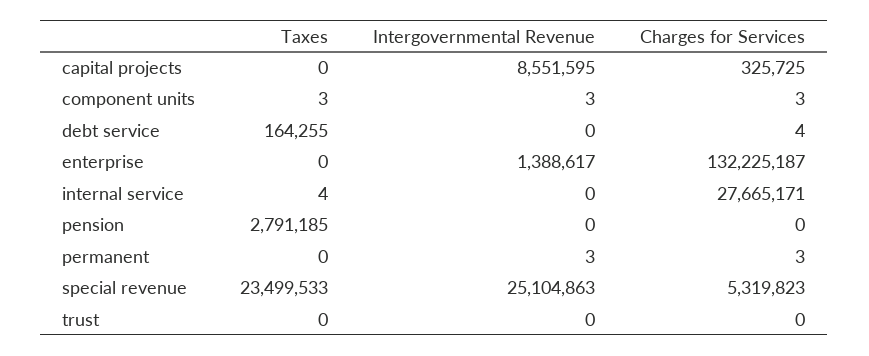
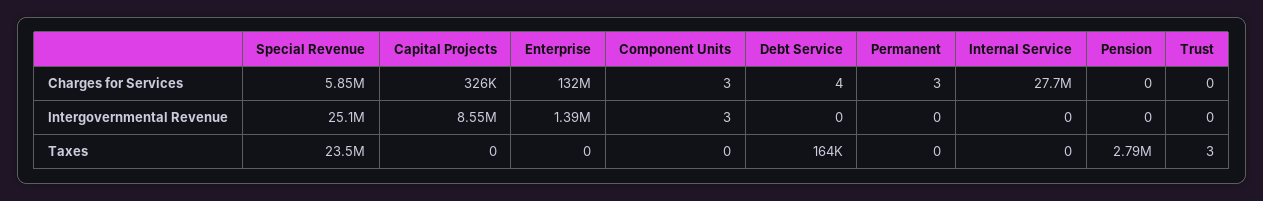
  {
    "Taxes": {
      "capital projects": 0,
-     "component units": 3,
+     "component units": 0,
      "debt service": 164255,
      "enterprise": 0,
-     "internal service": 4,
+     "internal service": 0,
      "pension": 2791185,
      "permanent": 0,
      "special revenue": 23499533,
-     "trust": 0
+     "trust": 3
    },
    "Intergovernmental Revenue": {
      "capital projects": 8551595,
      "component units": 3,
      "debt service": 0,
      "enterprise": 1388617,
      "internal service": 0,
      "pension": 0,
-     "permanent": 3,
+     "permanent": 0,
      "special revenue": 25104863,
      "trust": 0
    },
    "Charges for Services": {
      "capital projects": 325725,
      "component units": 3,
      "debt service": 4,
      "enterprise": 132225187,
      "internal service": 27665171,
      "pension": 0,
      "permanent": 3,
-     "special revenue": 5319823,
+     "special revenue": 5850000,
      "trust": 0
    }
  }

